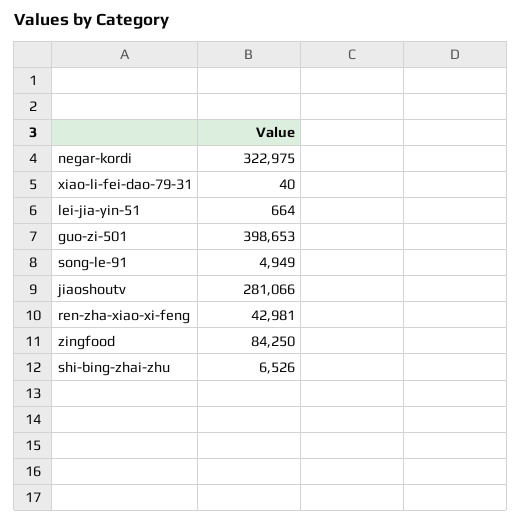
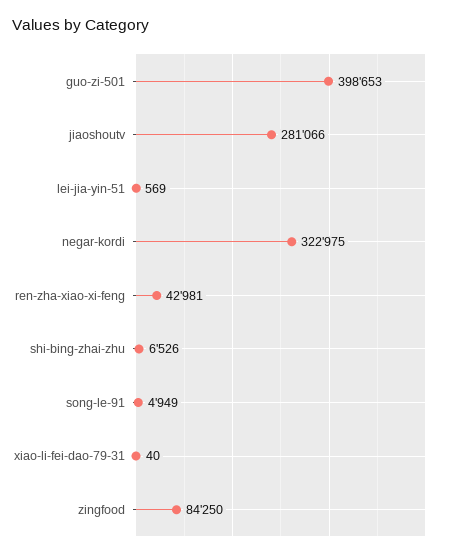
  {
    "negar-kordi": 322975,
    "xiao-li-fei-dao-79-31": 40,
-   "lei-jia-yin-51": 664,
+   "lei-jia-yin-51": 569,
    "guo-zi-501": 398653,
    "song-le-91": 4949,
    "jiaoshoutv": 281066,
    "ren-zha-xiao-xi-feng": 42981,
    "zingfood": 84250,
    "shi-bing-zhai-zhu": 6526
  }

